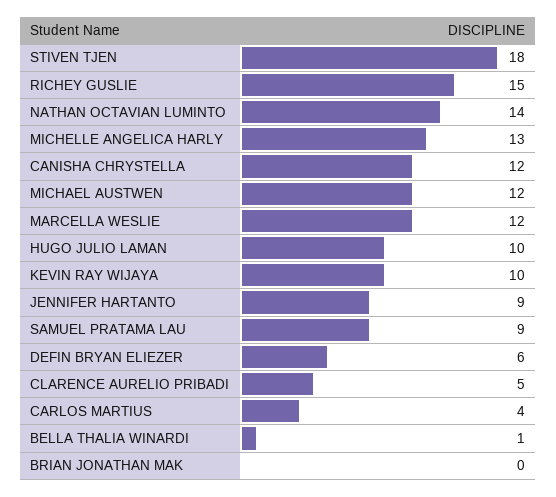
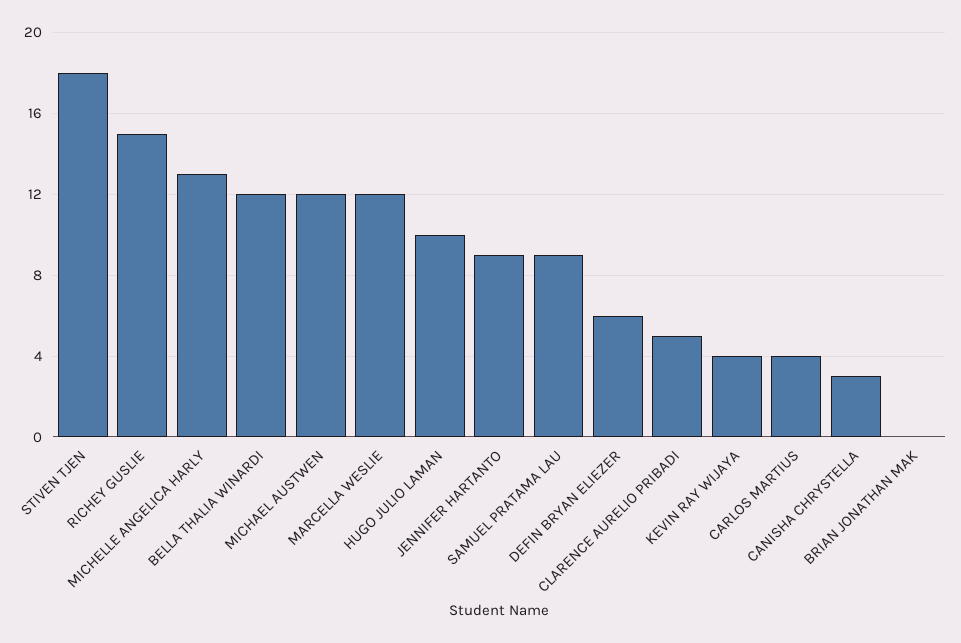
  {
    "STIVEN TJEN": 18,
    "RICHEY GUSLIE": 15,
-   "NATHAN OCTAVIAN LUMINTO": 14,
    "MICHELLE ANGELICA HARLY": 13,
-   "CANISHA CHRYSTELLA": 12,
+   "CANISHA CHRYSTELLA": 3,
    "MICHAEL AUSTWEN": 12,
    "MARCELLA WESLIE": 12,
    "HUGO JULIO LAMAN": 10,
-   "KEVIN RAY WIJAYA": 10,
+   "KEVIN RAY WIJAYA": 4,
    "JENNIFER HARTANTO": 9,
    "SAMUEL PRATAMA LAU": 9,
    "DEFIN BRYAN ELIEZER": 6,
    "CLARENCE AURELIO PRIBADI": 5,
    "CARLOS MARTIUS": 4,
-   "BELLA THALIA WINARDI": 1,
+   "BELLA THALIA WINARDI": 12,
    "BRIAN JONATHAN MAK": 0
  }

